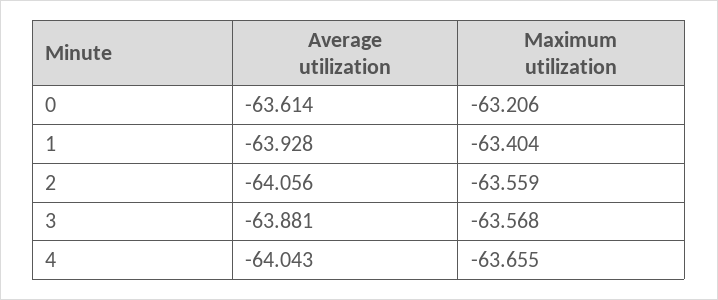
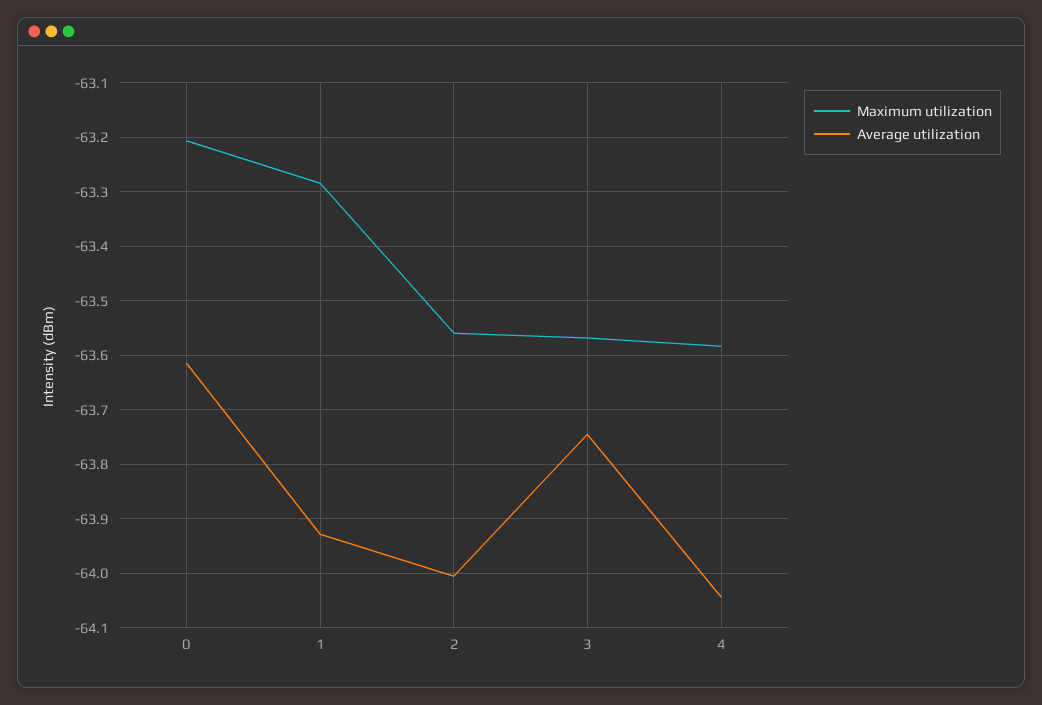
  {
    "Average utilization": {
      "0": -63.614,
      "1": -63.928,
-     "2": -64.056,
+     "2": -64,
-     "3": -63.881,
+     "3": -63.74,
      "4": -64.043
    },
    "Maximum utilization": {
      "0": -63.206,
-     "1": -63.404,
+     "1": -63.28,
      "2": -63.559,
      "3": -63.568,
-     "4": -63.655
+     "4": -63.58
    }
  }

